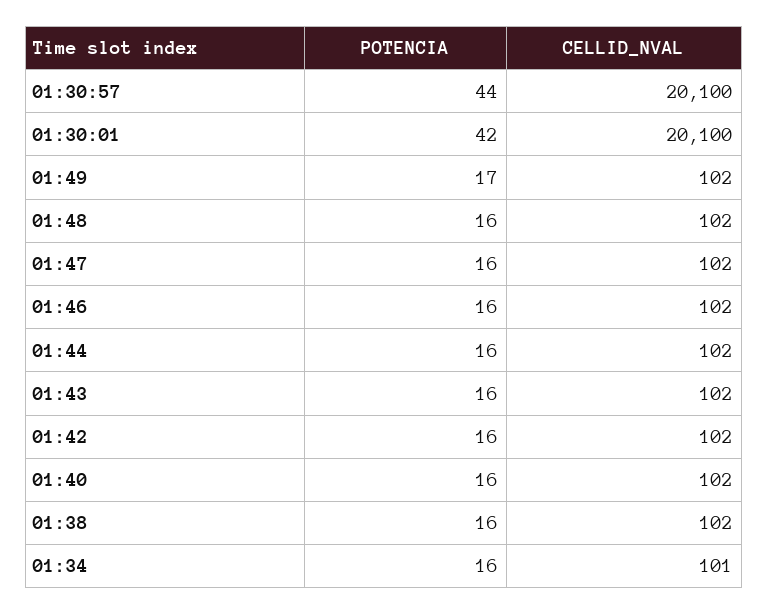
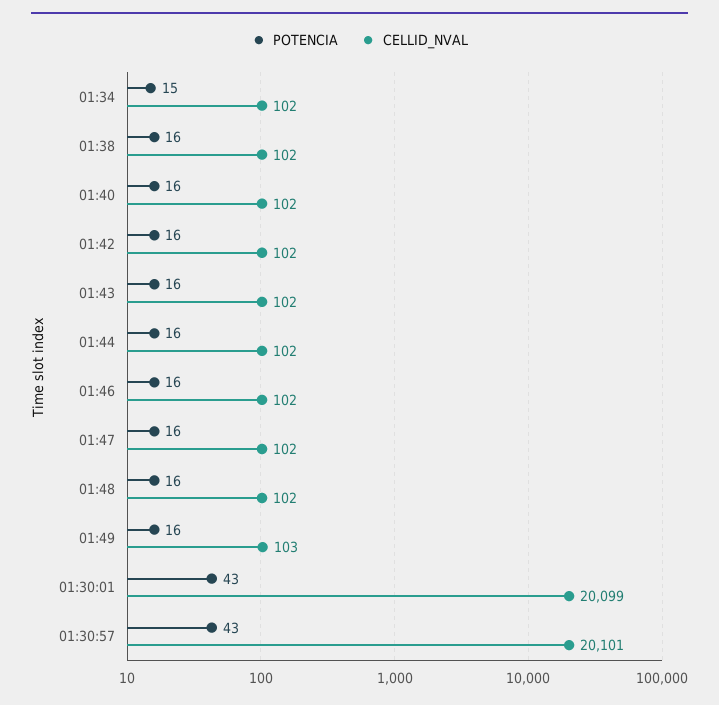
  {
    "POTENCIA": {
-     "01:30:57": 44,
+     "01:30:57": 43,
-     "01:30:01": 42,
+     "01:30:01": 43,
-     "01:49": 17,
+     "01:49": 16,
      "01:48": 16,
      "01:47": 16,
      "01:46": 16,
      "01:44": 16,
      "01:43": 16,
      "01:42": 16,
      "01:40": 16,
      "01:38": 16,
-     "01:34": 16
+     "01:34": 15
    },
    "CELLID_NVAL": {
-     "01:30:57": 20100,
+     "01:30:57": 20101,
-     "01:30:01": 20100,
+     "01:30:01": 20099,
-     "01:49": 102,
+     "01:49": 103,
      "01:48": 102,
      "01:47": 102,
      "01:46": 102,
      "01:44": 102,
      "01:43": 102,
      "01:42": 102,
      "01:40": 102,
      "01:38": 102,
-     "01:34": 101
+     "01:34": 102
    }
  }

